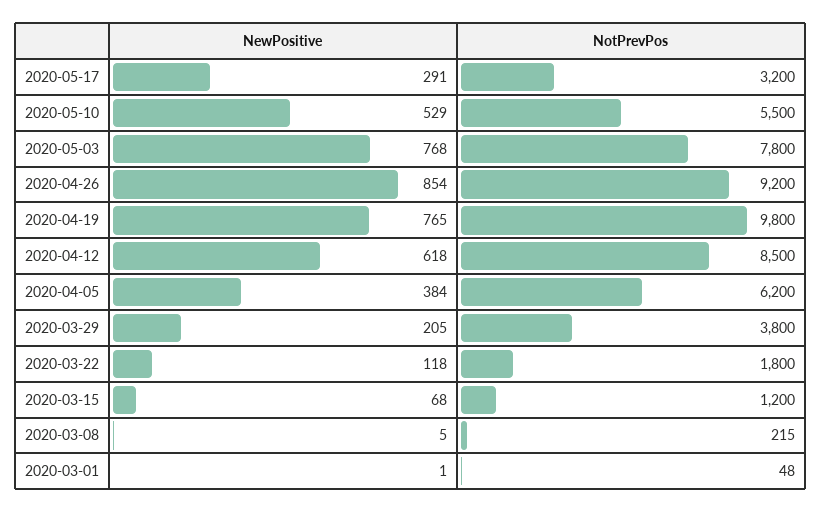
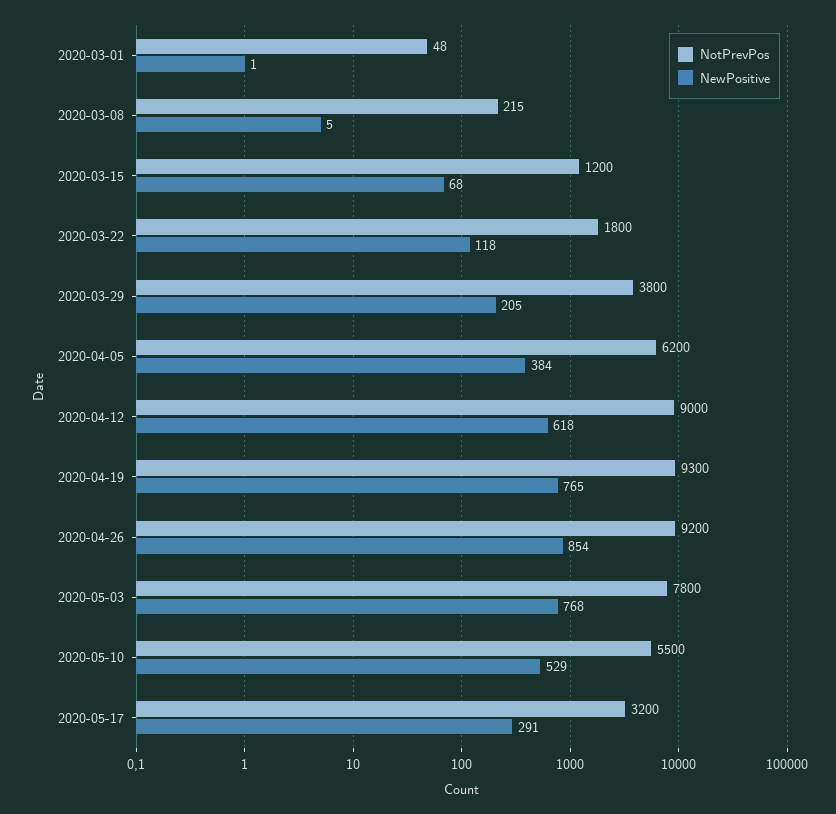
  {
    "NewPositive": {
      "2020-05-17": 291,
      "2020-05-10": 529,
      "2020-05-03": 768,
      "2020-04-26": 854,
      "2020-04-19": 765,
      "2020-04-12": 618,
      "2020-04-05": 384,
      "2020-03-29": 205,
      "2020-03-22": 118,
      "2020-03-15": 68,
      "2020-03-08": 5,
      "2020-03-01": 1
    },
    "NotPrevPos": {
      "2020-05-17": 3200,
      "2020-05-10": 5500,
      "2020-05-03": 7800,
      "2020-04-26": 9200,
-     "2020-04-19": 9800,
+     "2020-04-19": 9300,
-     "2020-04-12": 8500,
+     "2020-04-12": 9000,
      "2020-04-05": 6200,
      "2020-03-29": 3800,
      "2020-03-22": 1800,
      "2020-03-15": 1200,
      "2020-03-08": 215,
      "2020-03-01": 48
    }
  }

